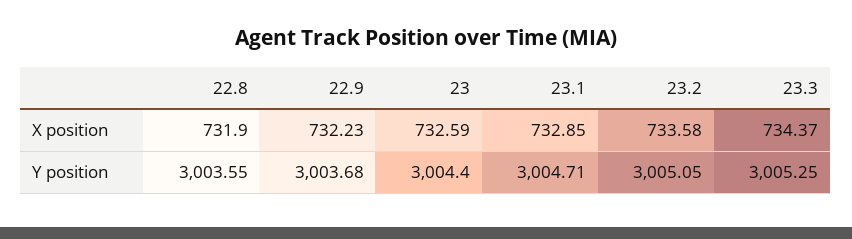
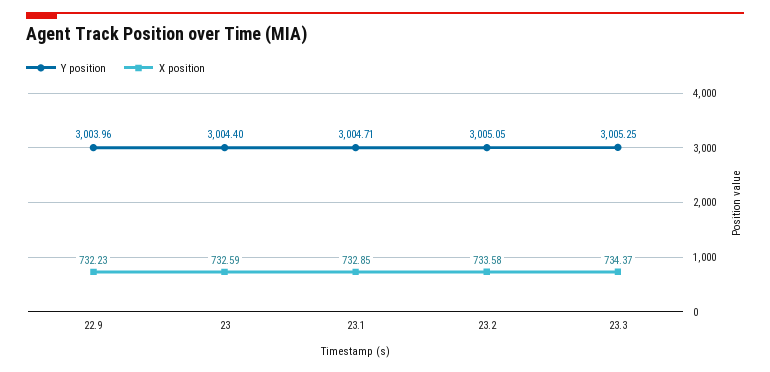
  {
    "X position": {
-     "22.8": 731.9,
      "22.9": 732.23,
      "23": 732.59,
      "23.1": 732.85,
      "23.2": 733.58,
      "23.3": 734.37
    },
    "Y position": {
-     "22.8": 3003.55,
-     "22.9": 3003.68,
+     "22.9": 3003.96,
      "23": 3004.4,
      "23.1": 3004.71,
      "23.2": 3005.05,
      "23.3": 3005.25
    }
  }

